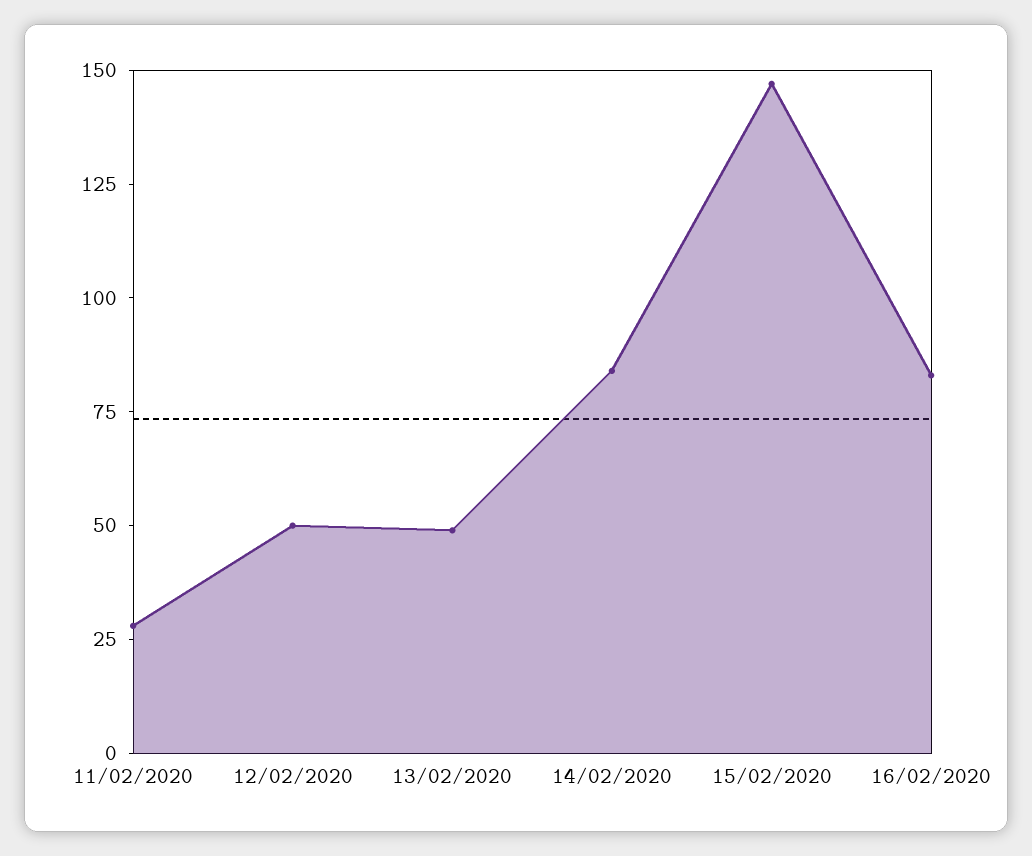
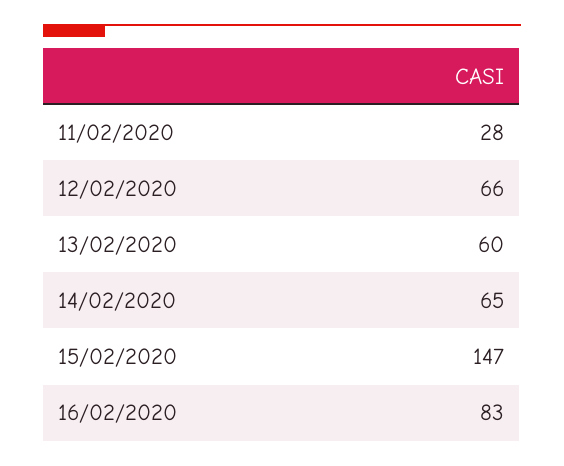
  {
    "11/02/2020": 28,
-   "12/02/2020": 50,
+   "12/02/2020": 66,
-   "13/02/2020": 50,
+   "13/02/2020": 60,
-   "14/02/2020": 85,
+   "14/02/2020": 65,
    "15/02/2020": 147,
    "16/02/2020": 83
  }

